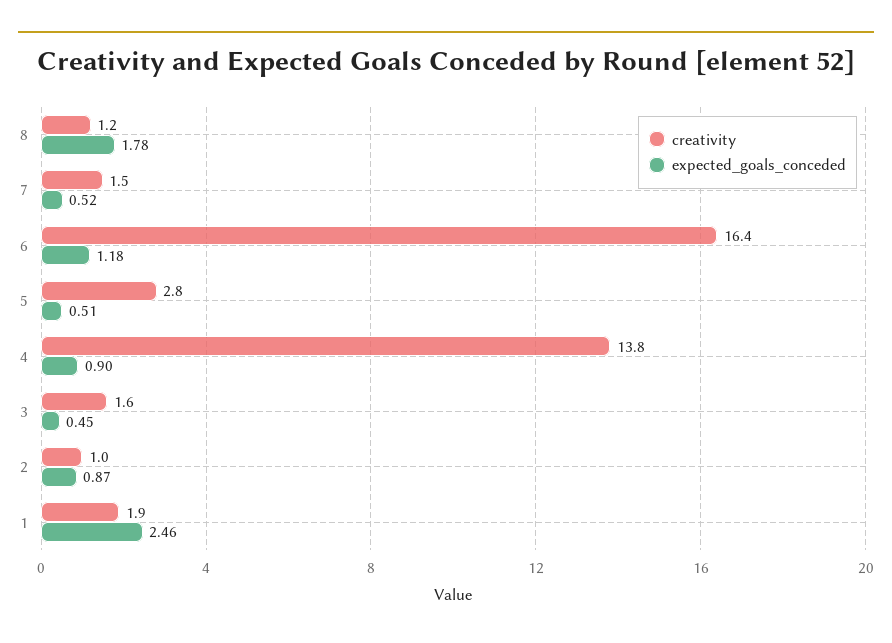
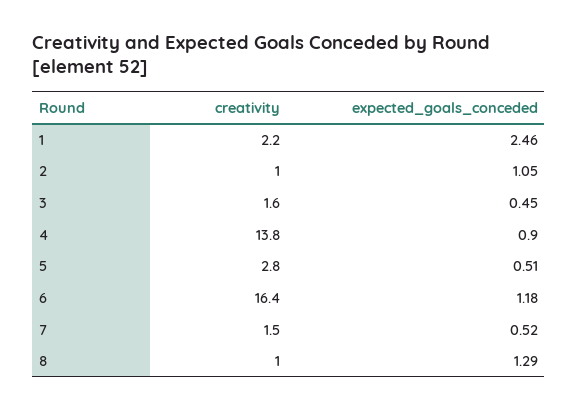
  {
    "creativity": {
-     "8": 1.2,
+     "8": 1,
      "7": 1.5,
      "6": 16.4,
      "5": 2.8,
      "4": 13.8,
      "3": 1.6,
      "2": 1,
-     "1": 1.9
+     "1": 2.2
    },
    "expected_goals_conceded": {
-     "8": 1.78,
+     "8": 1.29,
      "7": 0.52,
      "6": 1.18,
      "5": 0.51,
      "4": 0.9,
      "3": 0.45,
-     "2": 0.87,
+     "2": 1.05,
      "1": 2.46
    }
  }

